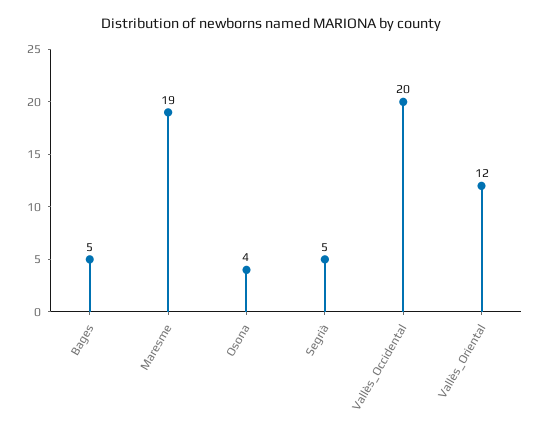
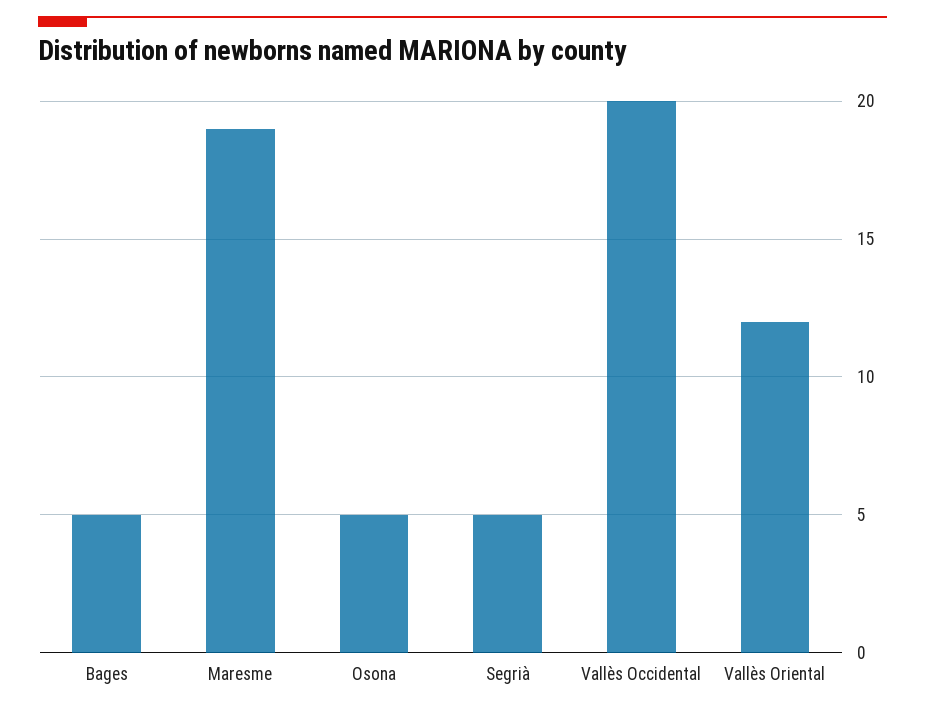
  {
    "Bages": 5,
    "Maresme": 19,
-   "Osona": 4,
+   "Osona": 5,
    "Segrià": 5,
    "Vallès_Occidental": 20,
    "Vallès_Oriental": 12
  }

